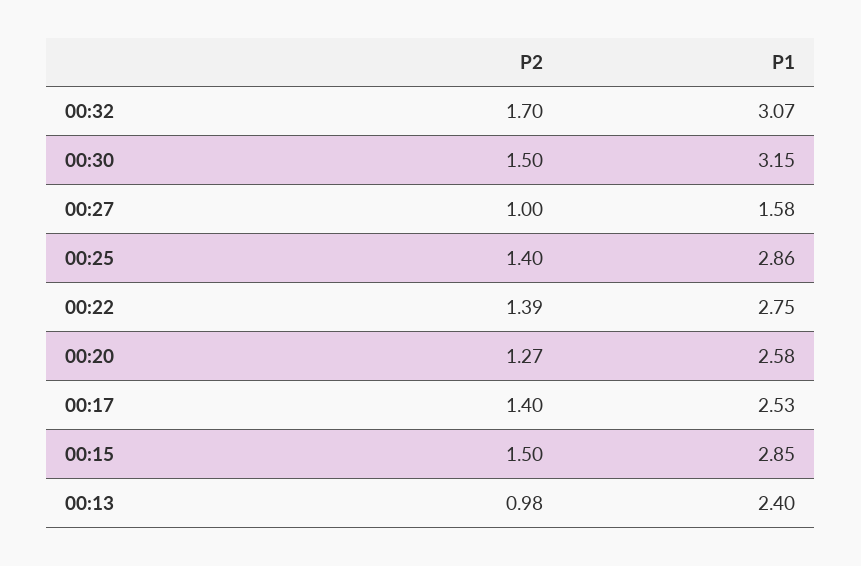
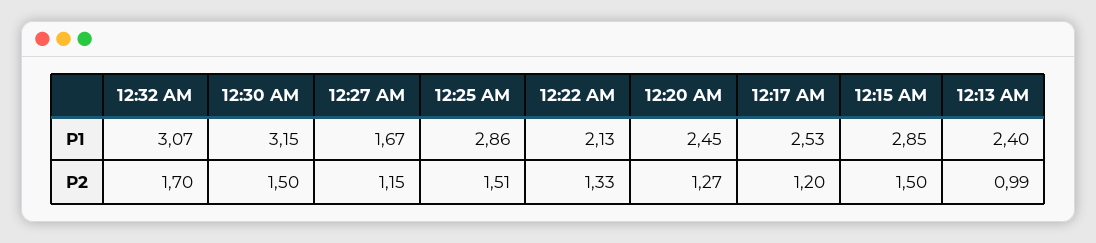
  {
    "P2": {
      "00:32": 1.7,
      "00:30": 1.5,
-     "00:27": 1,
+     "00:27": 1.15,
-     "00:25": 1.4,
+     "00:25": 1.51,
-     "00:22": 1.39,
+     "00:22": 1.33,
      "00:20": 1.27,
-     "00:17": 1.4,
+     "00:17": 1.2,
      "00:15": 1.5,
-     "00:13": 0.98
+     "00:13": 0.99
    },
    "P1": {
      "00:32": 3.07,
      "00:30": 3.15,
-     "00:27": 1.58,
+     "00:27": 1.67,
      "00:25": 2.86,
-     "00:22": 2.75,
+     "00:22": 2.13,
-     "00:20": 2.58,
+     "00:20": 2.45,
      "00:17": 2.53,
      "00:15": 2.85,
      "00:13": 2.4
    }
  }

